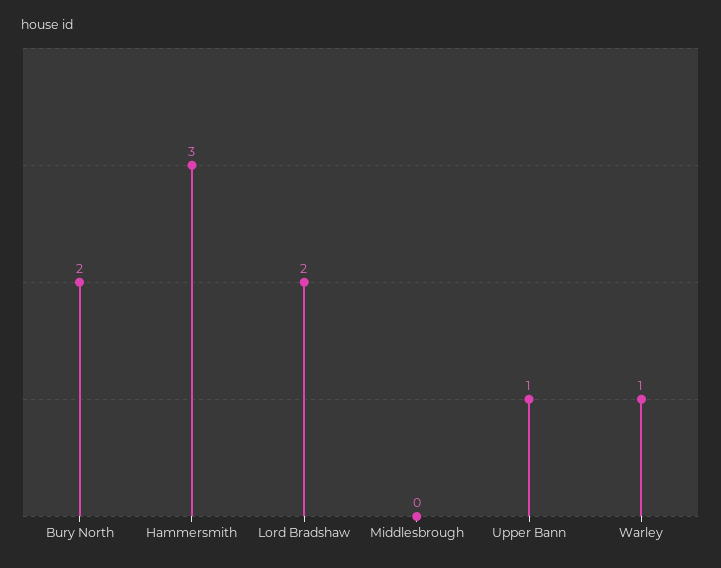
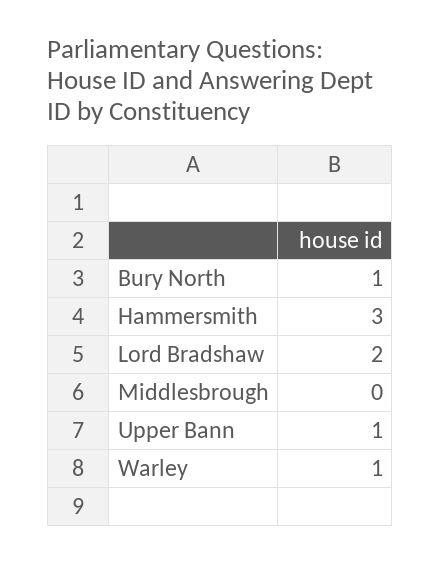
  {
-   "Bury North": 2,
+   "Bury North": 1,
    "Hammersmith": 3,
    "Lord Bradshaw": 2,
    "Middlesbrough": 0,
    "Upper Bann": 1,
    "Warley": 1
  }

